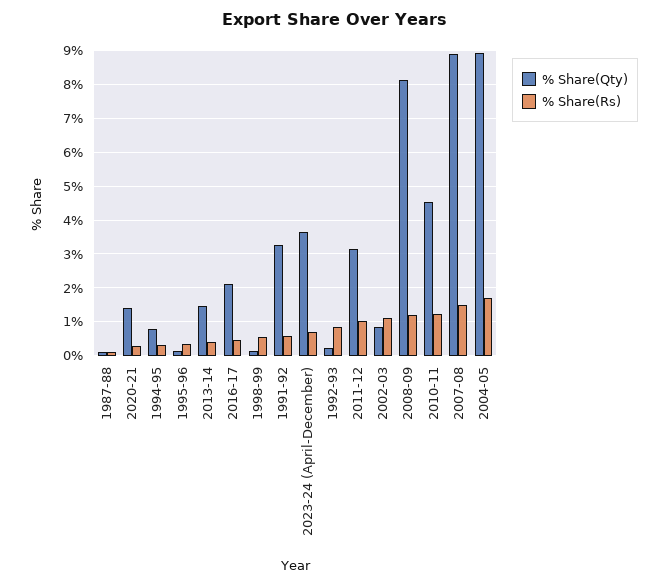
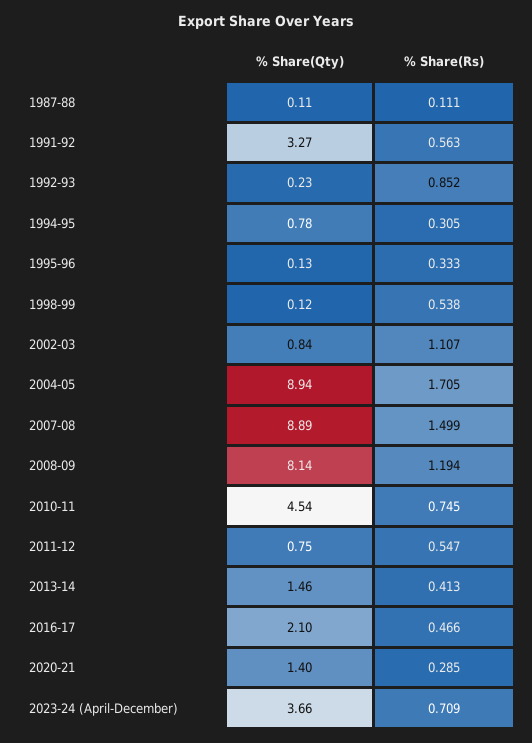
  {
    "% Share(Qty)": {
      "1987-88": 0.11,
      "2020-21": 1.4,
      "1994-95": 0.78,
      "1995-96": 0.13,
      "2013-14": 1.46,
      "2016-17": 2.1,
      "1998-99": 0.12,
      "1991-92": 3.27,
      "2023-24 (April-December)": 3.66,
      "1992-93": 0.23,
-     "2011-12": 3.2,
+     "2011-12": 0.75,
      "2002-03": 0.84,
      "2008-09": 8.14,
      "2010-11": 4.54,
      "2007-08": 8.89,
      "2004-05": 8.94
    },
    "% Share(Rs)": {
      "1987-88": 0.111,
      "2020-21": 0.285,
      "1994-95": 0.305,
      "1995-96": 0.333,
      "2013-14": 0.413,
      "2016-17": 0.466,
      "1998-99": 0.538,
      "1991-92": 0.563,
      "2023-24 (April-December)": 0.709,
      "1992-93": 0.852,
-     "2011-12": 1,
+     "2011-12": 0.547,
      "2002-03": 1.107,
      "2008-09": 1.194,
-     "2010-11": 1.2,
+     "2010-11": 0.745,
      "2007-08": 1.499,
      "2004-05": 1.705
    }
  }

